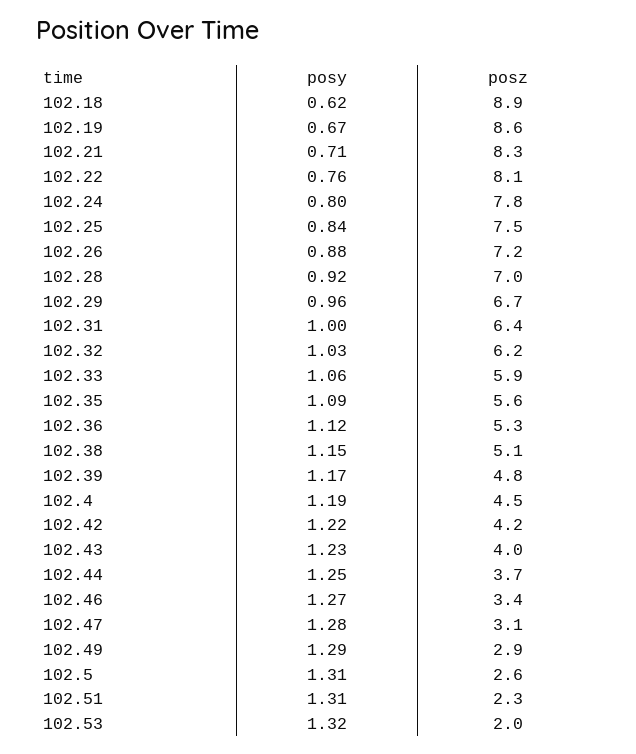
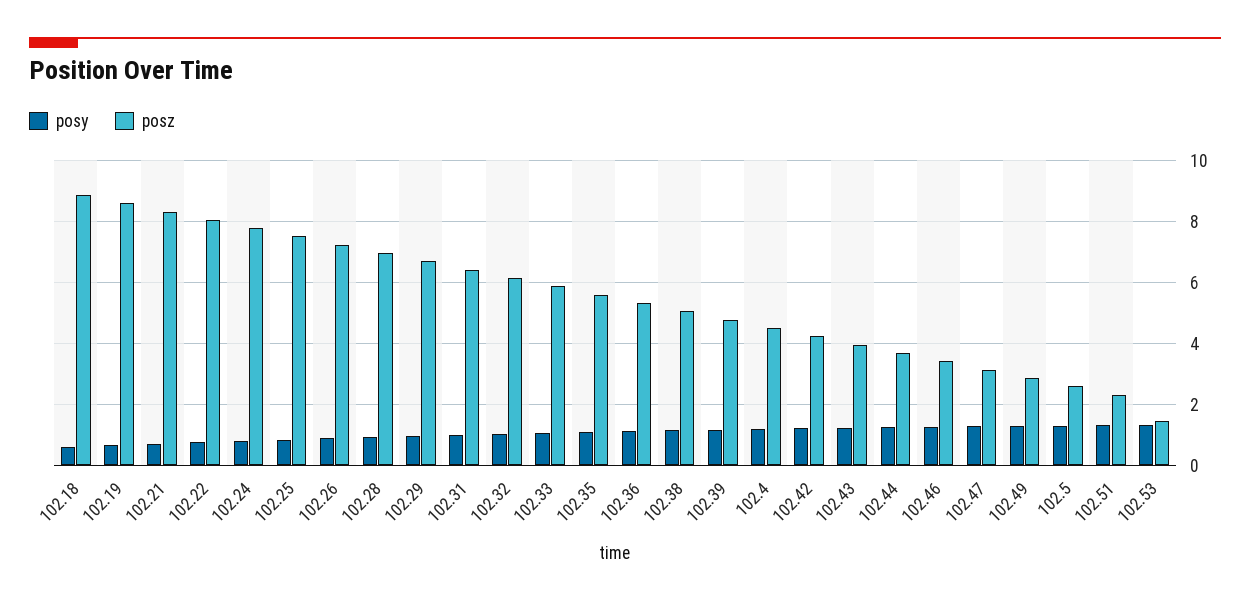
  {
    "posy": {
      "102.18": 0.62,
      "102.19": 0.67,
      "102.21": 0.71,
      "102.22": 0.76,
      "102.24": 0.8,
      "102.25": 0.84,
      "102.26": 0.88,
      "102.28": 0.92,
      "102.29": 0.96,
      "102.31": 1,
      "102.32": 1.03,
      "102.33": 1.06,
      "102.35": 1.09,
      "102.36": 1.12,
      "102.38": 1.15,
      "102.39": 1.17,
      "102.4": 1.19,
      "102.42": 1.22,
      "102.43": 1.23,
      "102.44": 1.25,
      "102.46": 1.27,
      "102.47": 1.28,
      "102.49": 1.29,
      "102.5": 1.31,
      "102.51": 1.31,
      "102.53": 1.32
    },
    "posz": {
      "102.18": 8.9,
      "102.19": 8.6,
      "102.21": 8.3,
      "102.22": 8.1,
      "102.24": 7.8,
      "102.25": 7.5,
      "102.26": 7.2,
      "102.28": 7,
      "102.29": 6.7,
      "102.31": 6.4,
      "102.32": 6.2,
      "102.33": 5.9,
      "102.35": 5.6,
      "102.36": 5.3,
      "102.38": 5.1,
      "102.39": 4.8,
      "102.4": 4.5,
      "102.42": 4.2,
      "102.43": 4,
      "102.44": 3.7,
      "102.46": 3.4,
      "102.47": 3.1,
      "102.49": 2.9,
      "102.5": 2.6,
      "102.51": 2.3,
-     "102.53": 2
+     "102.53": 1.4
    }
  }

